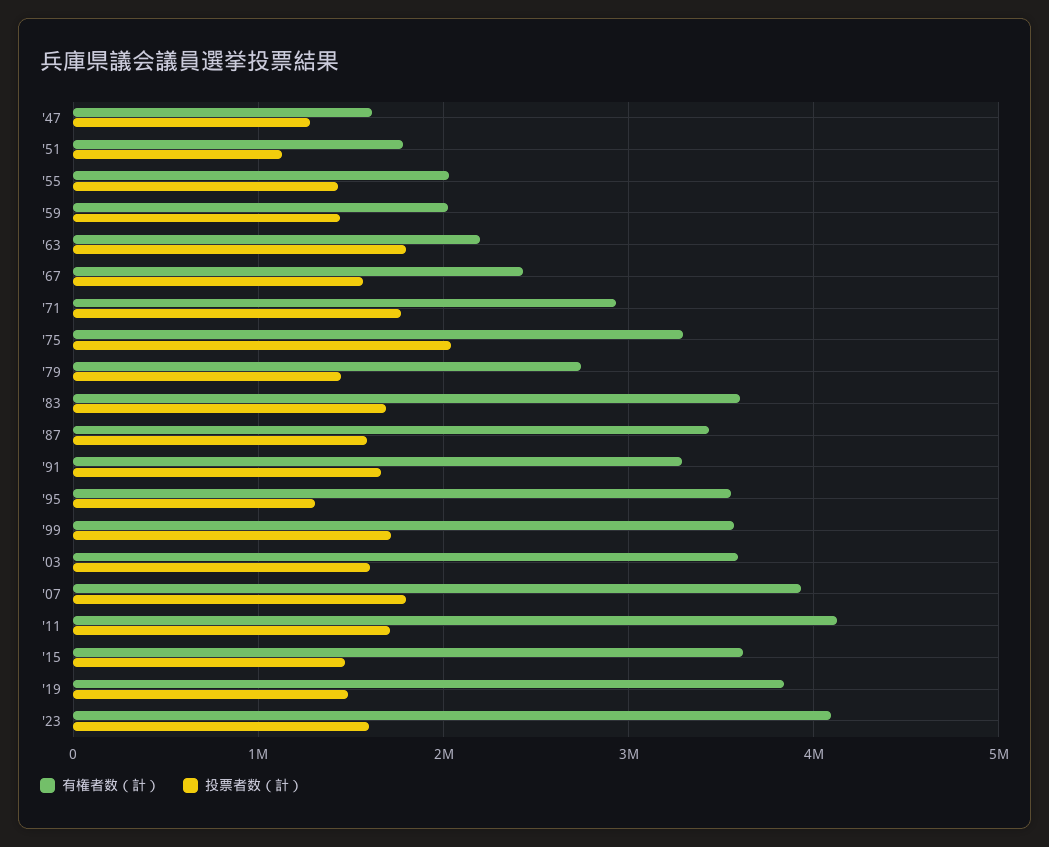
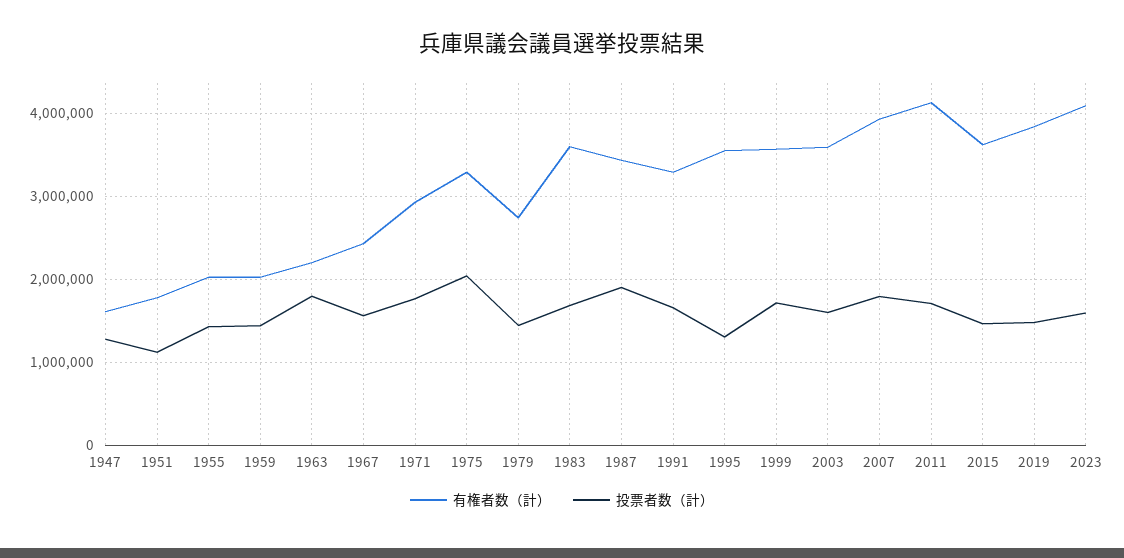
  {
    "有権者数（計）": {
      "'47": 1600000,
      "'51": 1800000,
      "'55": 2000000,
      "'59": 2000000,
      "'63": 2200000,
      "'67": 2400000,
      "'71": 2900000,
      "'75": 3300000,
      "'79": 2700000,
      "'83": 3600000,
      "'87": 3400000,
      "'91": 3300000,
      "'95": 3600000,
      "'99": 3600000,
      "'03": 3600000,
      "'07": 3900000,
      "'11": 4100000,
      "'15": 3600000,
      "'19": 3800000,
      "'23": 4100000
    },
    "投票者数（計）": {
      "'47": 1300000,
      "'51": 1100000,
      "'55": 1400000,
      "'59": 1400000,
      "'63": 1800000,
      "'67": 1600000,
      "'71": 1800000,
      "'75": 2000000,
      "'79": 1400000,
      "'83": 1700000,
-     "'87": 1600000,
+     "'87": 1900000,
      "'91": 1700000,
      "'95": 1300000,
      "'99": 1700000,
      "'03": 1600000,
      "'07": 1800000,
      "'11": 1700000,
      "'15": 1500000,
      "'19": 1500000,
      "'23": 1600000
    }
  }

